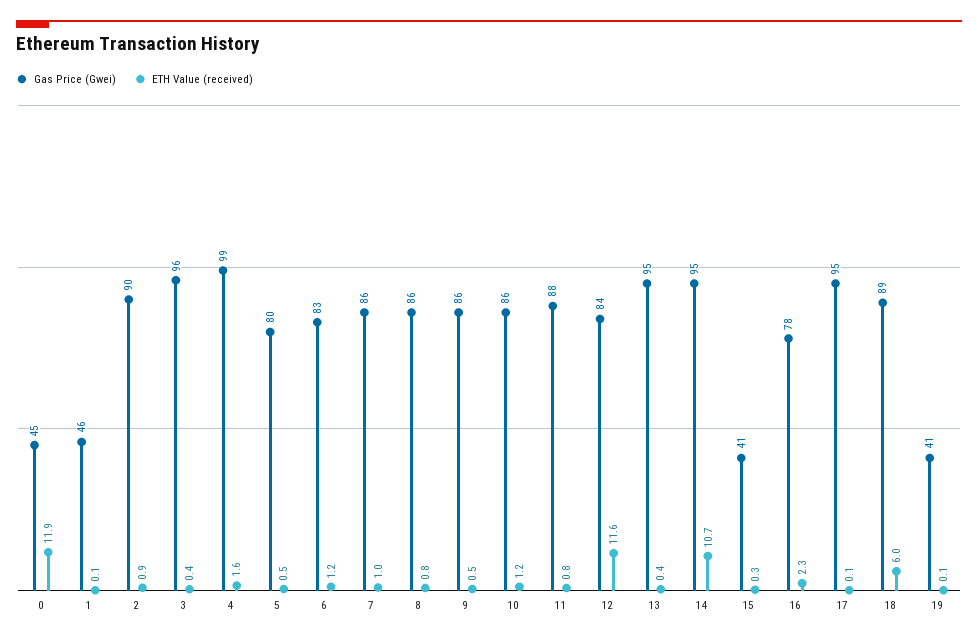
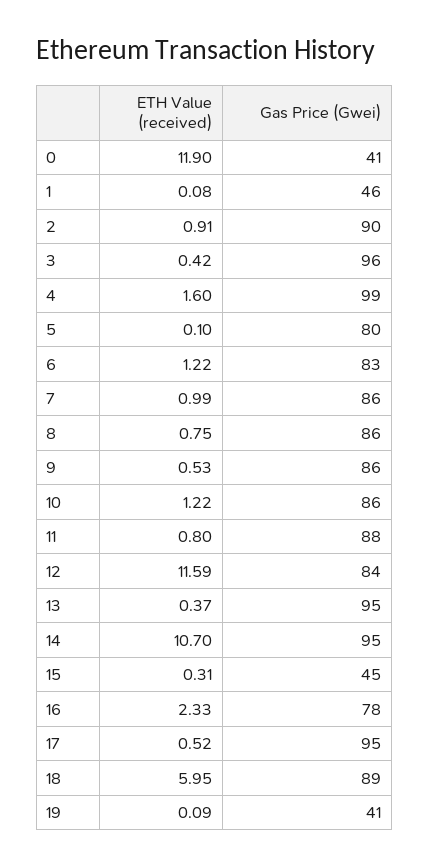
  {
    "Gas Price (Gwei)": {
-     "0": 45,
+     "0": 41,
      "1": 46,
      "2": 90,
      "3": 96,
      "4": 99,
      "5": 80,
      "6": 83,
      "7": 86,
      "8": 86,
      "9": 86,
      "10": 86,
      "11": 88,
      "12": 84,
      "13": 95,
      "14": 95,
-     "15": 41,
+     "15": 45,
      "16": 78,
      "17": 95,
      "18": 89,
      "19": 41
    },
    "ETH Value (received)": {
      "0": 11.9,
      "1": 0.08,
      "2": 0.91,
      "3": 0.42,
      "4": 1.6,
-     "5": 0.5,
+     "5": 0.1,
      "6": 1.22,
      "7": 0.99,
      "8": 0.75,
      "9": 0.53,
      "10": 1.22,
      "11": 0.8,
      "12": 11.59,
      "13": 0.37,
      "14": 10.7,
      "15": 0.31,
      "16": 2.33,
-     "17": 0.1,
+     "17": 0.52,
      "18": 5.95,
      "19": 0.09
    }
  }

